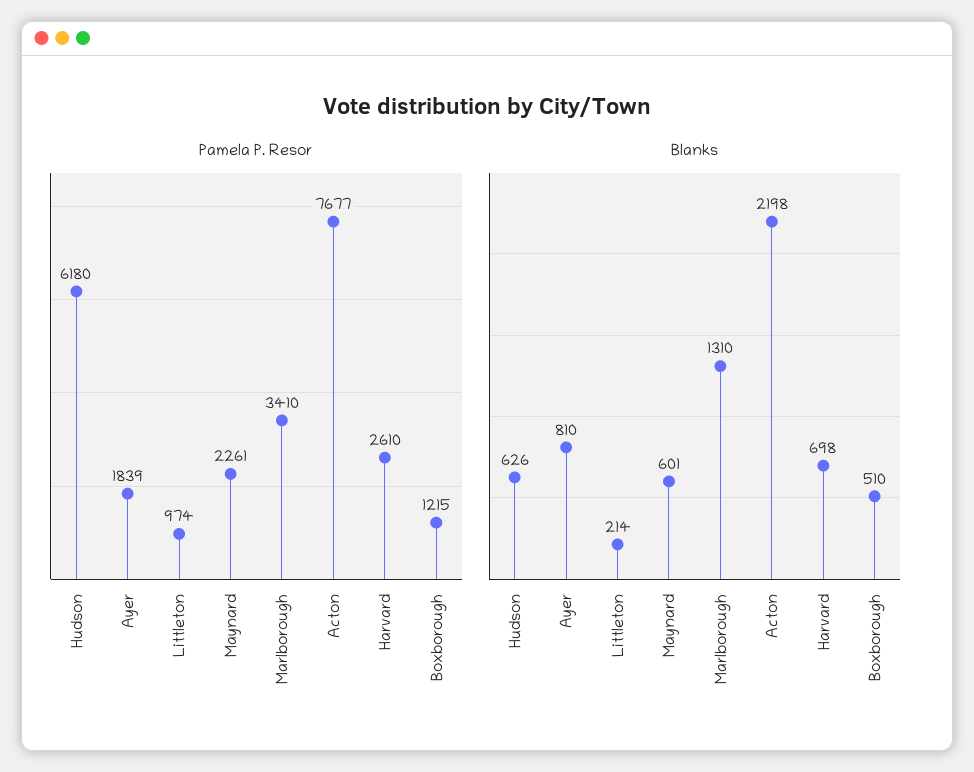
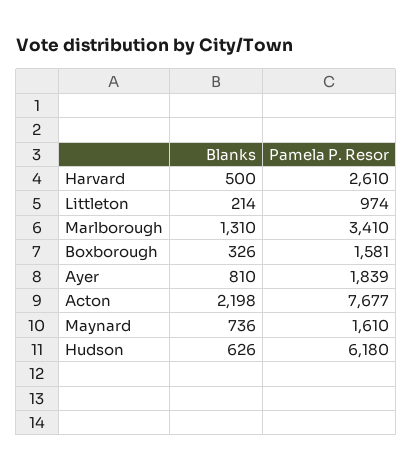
  {
    "Pamela P. Resor": {
      "Hudson": 6180,
      "Ayer": 1839,
      "Littleton": 974,
-     "Maynard": 2261,
+     "Maynard": 1610,
      "Marlborough": 3410,
      "Acton": 7677,
      "Harvard": 2610,
-     "Boxborough": 1215
+     "Boxborough": 1581
    },
    "Blanks": {
      "Hudson": 626,
      "Ayer": 810,
      "Littleton": 214,
-     "Maynard": 601,
+     "Maynard": 736,
      "Marlborough": 1310,
      "Acton": 2198,
-     "Harvard": 698,
+     "Harvard": 500,
-     "Boxborough": 510
+     "Boxborough": 326
    }
  }

